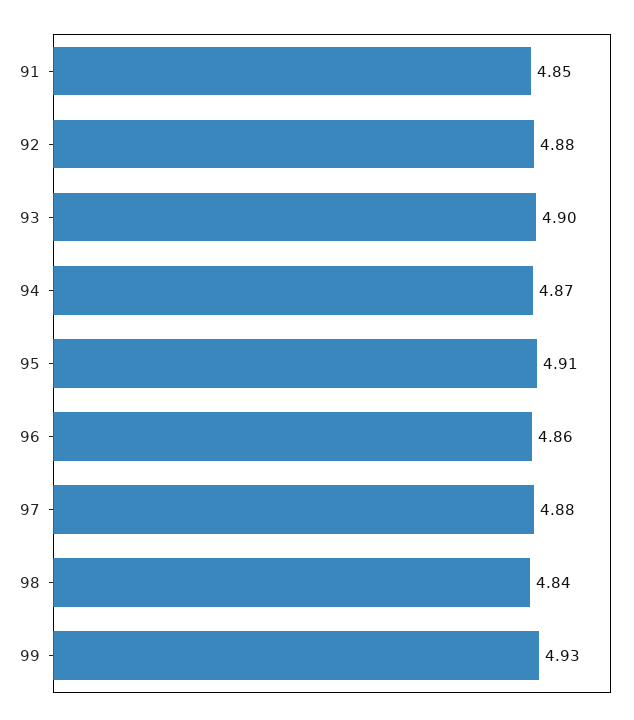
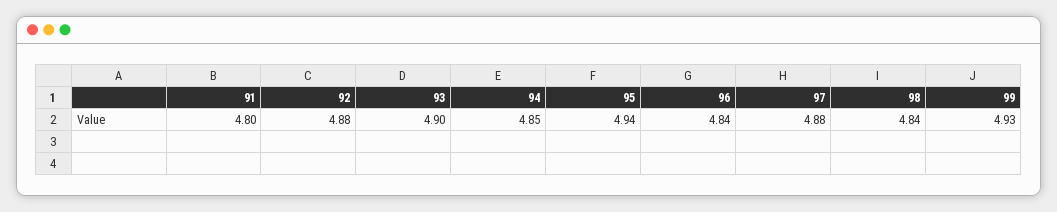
  {
-   "91": 4.85,
+   "91": 4.8,
    "92": 4.88,
    "93": 4.9,
-   "94": 4.87,
+   "94": 4.85,
-   "95": 4.91,
+   "95": 4.94,
-   "96": 4.86,
+   "96": 4.84,
    "97": 4.88,
    "98": 4.84,
    "99": 4.93
  }

